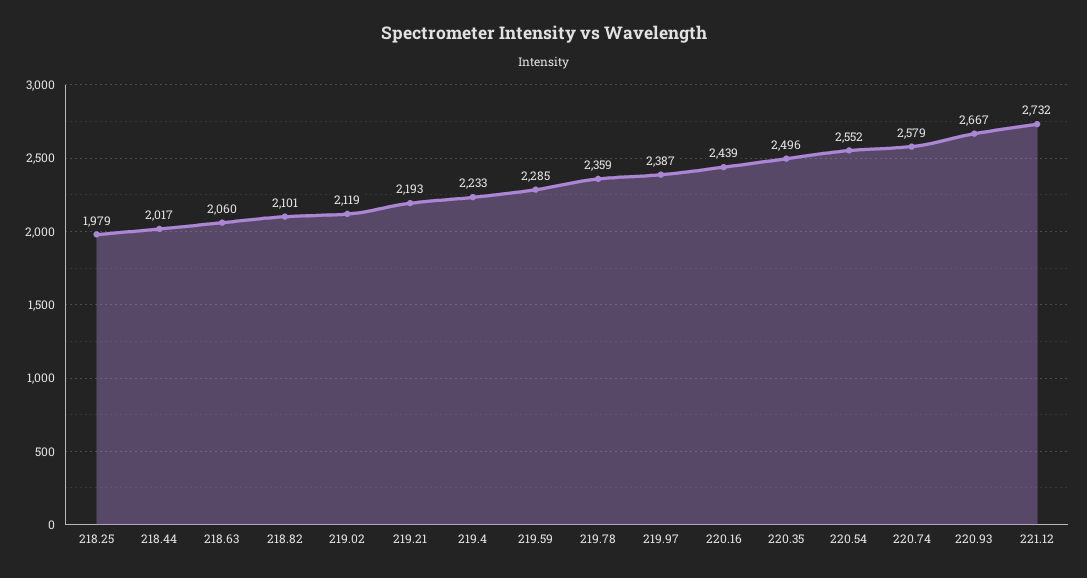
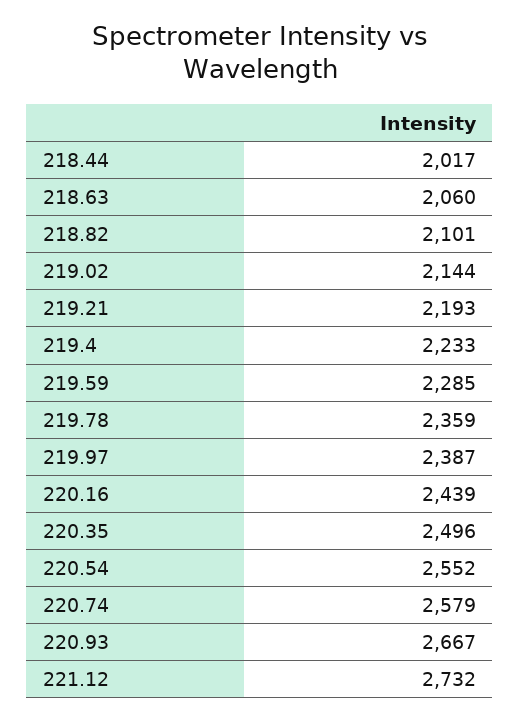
  {
-   "218.25": 1979,
    "218.44": 2017,
    "218.63": 2060,
    "218.82": 2101,
-   "219.02": 2119,
+   "219.02": 2144,
    "219.21": 2193,
    "219.4": 2233,
    "219.59": 2285,
    "219.78": 2359,
    "219.97": 2387,
    "220.16": 2439,
    "220.35": 2496,
    "220.54": 2552,
    "220.74": 2579,
    "220.93": 2667,
    "221.12": 2732
  }

